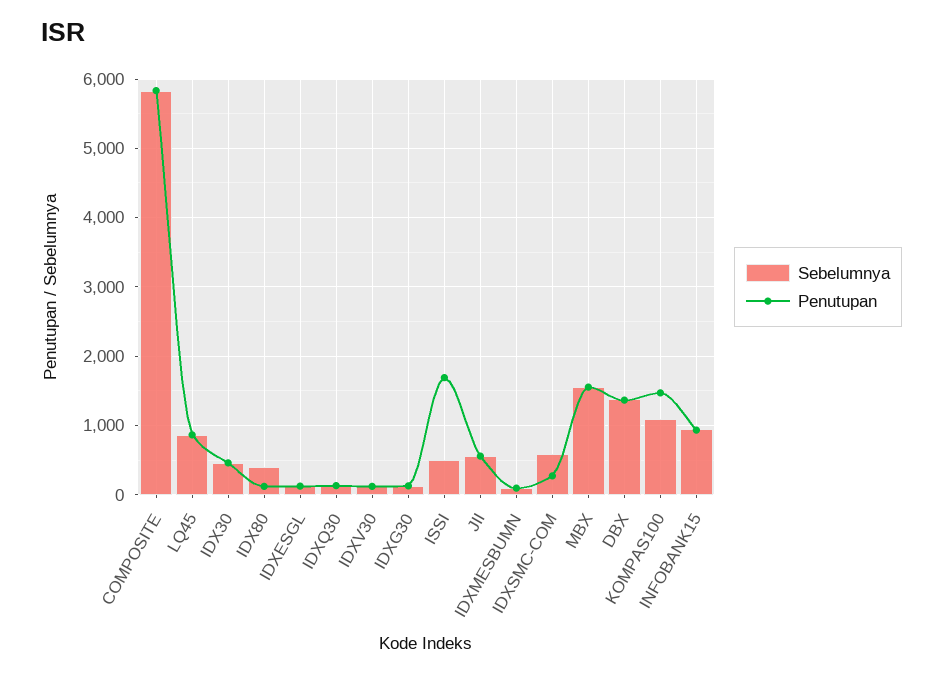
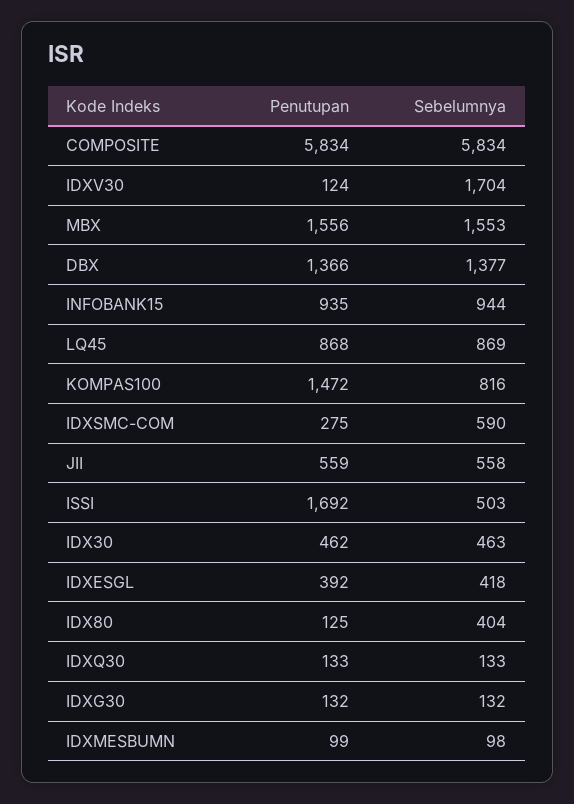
  {
    "Sebelumnya": {
      "COMPOSITE": 5834,
      "LQ45": 869,
      "IDX30": 463,
      "IDX80": 404,
-     "IDXESGL": 100,
+     "IDXESGL": 418,
      "IDXQ30": 133,
-     "IDXV30": 100,
+     "IDXV30": 1704,
      "IDXG30": 132,
      "ISSI": 503,
      "JII": 558,
      "IDXMESBUMN": 98,
      "IDXSMC-COM": 590,
      "MBX": 1553,
      "DBX": 1377,
-     "KOMPAS100": 1100,
+     "KOMPAS100": 816,
      "INFOBANK15": 944
    },
    "Penutupan": {
      "COMPOSITE": 5834,
      "LQ45": 868,
      "IDX30": 462,
      "IDX80": 125,
-     "IDXESGL": 100,
+     "IDXESGL": 392,
      "IDXQ30": 133,
      "IDXV30": 124,
      "IDXG30": 132,
      "ISSI": 1692,
      "JII": 559,
      "IDXMESBUMN": 99,
      "IDXSMC-COM": 275,
      "MBX": 1556,
      "DBX": 1366,
      "KOMPAS100": 1472,
      "INFOBANK15": 935
    }
  }

